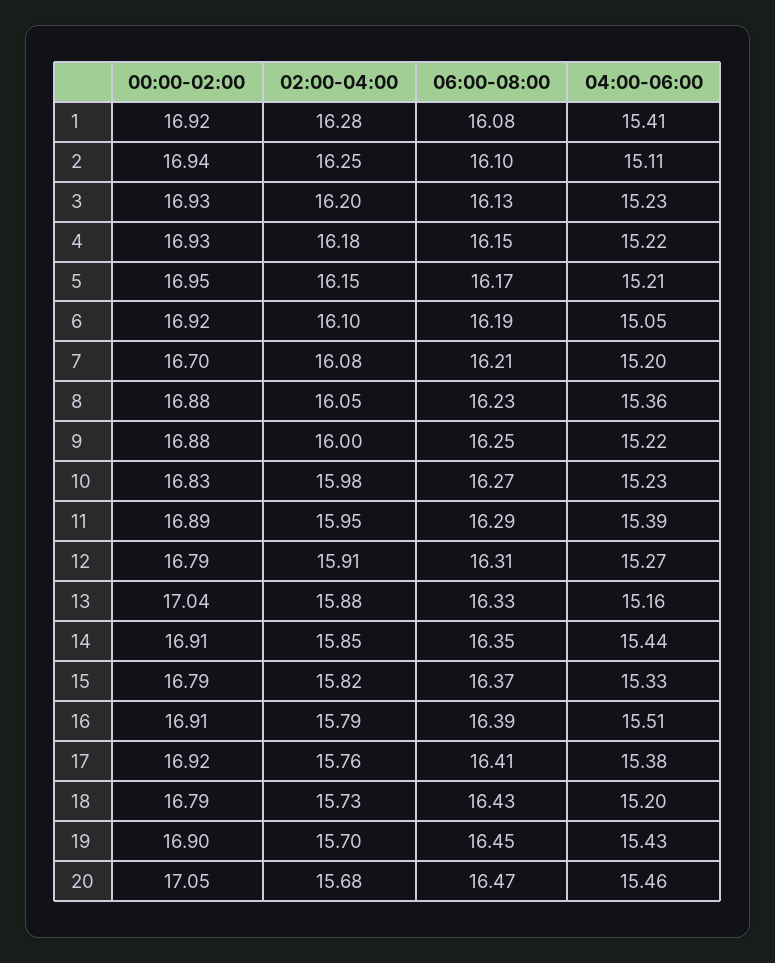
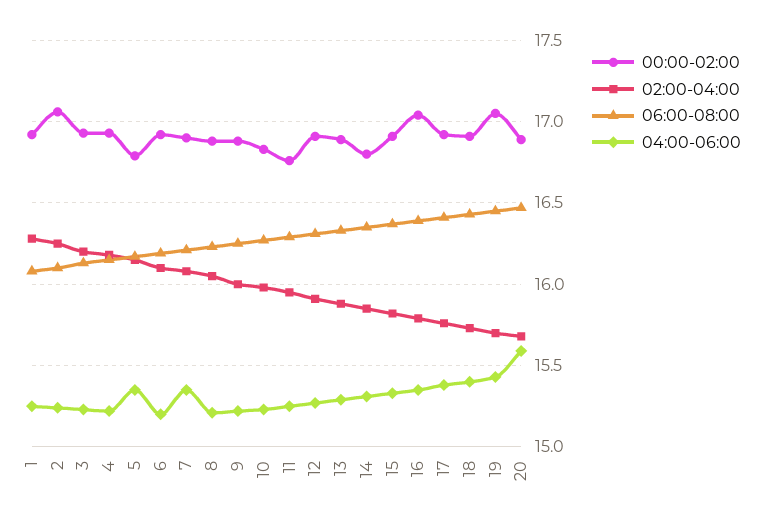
  {
    "00:00-02:00": {
      "1": 16.92,
-     "2": 16.94,
+     "2": 17.05,
      "3": 16.93,
      "4": 16.93,
-     "5": 16.95,
+     "5": 16.8,
      "6": 16.92,
-     "7": 16.7,
+     "7": 16.9,
      "8": 16.88,
      "9": 16.88,
      "10": 16.83,
-     "11": 16.89,
+     "11": 16.75,
-     "12": 16.79,
+     "12": 16.9,
-     "13": 17.04,
+     "13": 16.9,
-     "14": 16.91,
+     "14": 16.8,
-     "15": 16.79,
+     "15": 16.9,
-     "16": 16.91,
+     "16": 17.05,
      "17": 16.92,
-     "18": 16.79,
+     "18": 16.9,
-     "19": 16.9,
+     "19": 17.05,
-     "20": 17.05
+     "20": 16.9
    },
    "02:00-04:00": {
      "1": 16.28,
      "2": 16.25,
      "3": 16.2,
      "4": 16.18,
      "5": 16.15,
      "6": 16.1,
      "7": 16.08,
      "8": 16.05,
      "9": 16,
      "10": 15.98,
      "11": 15.95,
      "12": 15.91,
      "13": 15.88,
      "14": 15.85,
      "15": 15.82,
      "16": 15.79,
      "17": 15.76,
      "18": 15.73,
      "19": 15.7,
      "20": 15.68
    },
    "06:00-08:00": {
      "1": 16.08,
      "2": 16.1,
      "3": 16.13,
      "4": 16.15,
      "5": 16.17,
      "6": 16.19,
      "7": 16.21,
      "8": 16.23,
      "9": 16.25,
      "10": 16.27,
      "11": 16.29,
      "12": 16.31,
      "13": 16.33,
      "14": 16.35,
      "15": 16.37,
      "16": 16.39,
      "17": 16.41,
      "18": 16.43,
      "19": 16.45,
      "20": 16.47
    },
    "04:00-06:00": {
-     "1": 15.41,
+     "1": 15.25,
-     "2": 15.11,
+     "2": 15.25,
      "3": 15.23,
      "4": 15.22,
-     "5": 15.21,
+     "5": 15.35,
-     "6": 15.05,
+     "6": 15.2,
-     "7": 15.2,
+     "7": 15.35,
-     "8": 15.36,
+     "8": 15.2,
      "9": 15.22,
      "10": 15.23,
-     "11": 15.39,
+     "11": 15.25,
      "12": 15.27,
-     "13": 15.16,
+     "13": 15.3,
-     "14": 15.44,
+     "14": 15.3,
      "15": 15.33,
-     "16": 15.51,
+     "16": 15.35,
      "17": 15.38,
-     "18": 15.2,
+     "18": 15.4,
      "19": 15.43,
-     "20": 15.46
+     "20": 15.6
    }
  }

